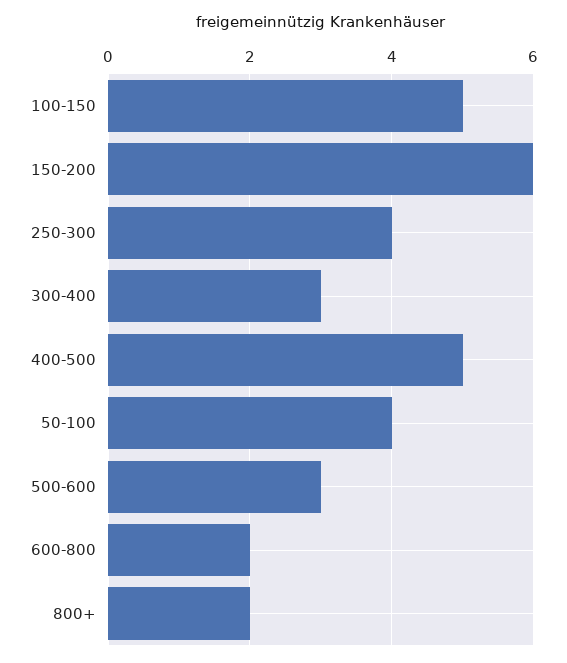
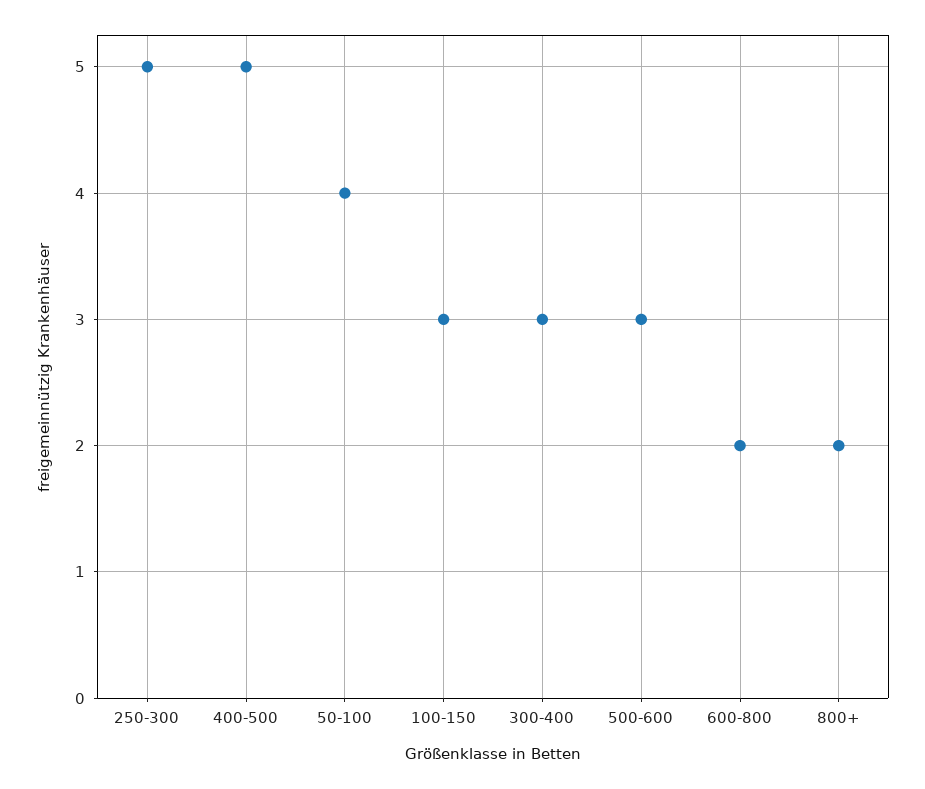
  {
-   "100-150": 5,
+   "100-150": 3,
-   "150-200": 6,
-   "250-300": 4,
+   "250-300": 5,
    "300-400": 3,
    "400-500": 5,
    "50-100": 4,
    "500-600": 3,
    "600-800": 2,
    "800+": 2
  }

